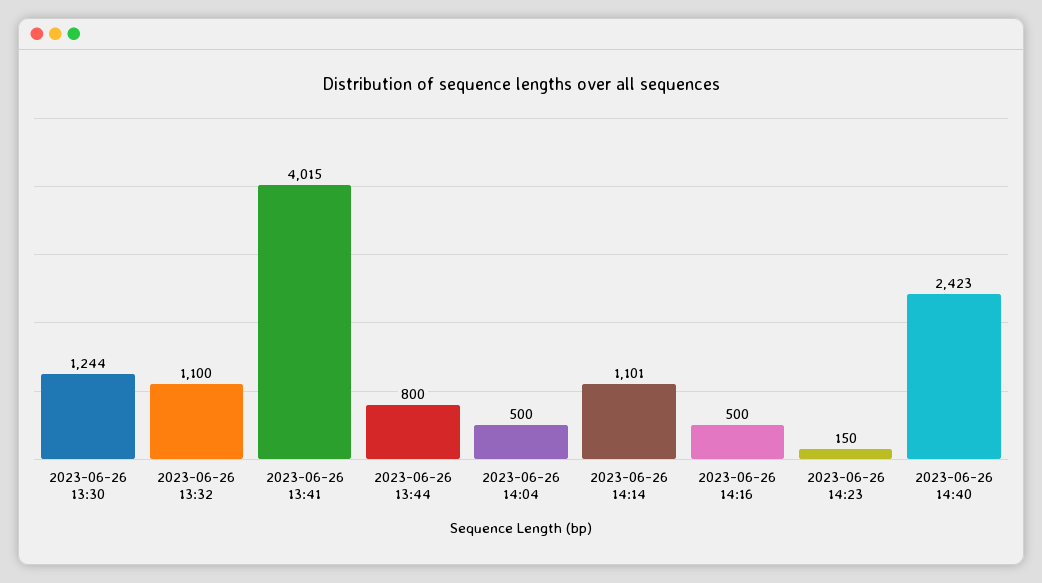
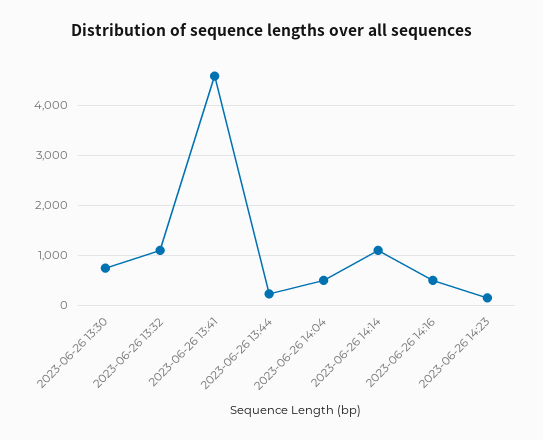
  {
-   "2023-06-26 13:30": 1244,
+   "2023-06-26 13:30": 800,
    "2023-06-26 13:32": 1100,
-   "2023-06-26 13:41": 4015,
+   "2023-06-26 13:41": 4600,
-   "2023-06-26 13:44": 800,
+   "2023-06-26 13:44": 200,
    "2023-06-26 14:04": 500,
    "2023-06-26 14:14": 1101,
    "2023-06-26 14:16": 500,
-   "2023-06-26 14:23": 150,
+   "2023-06-26 14:23": 150
-   "2023-06-26 14:40": 2423
  }

